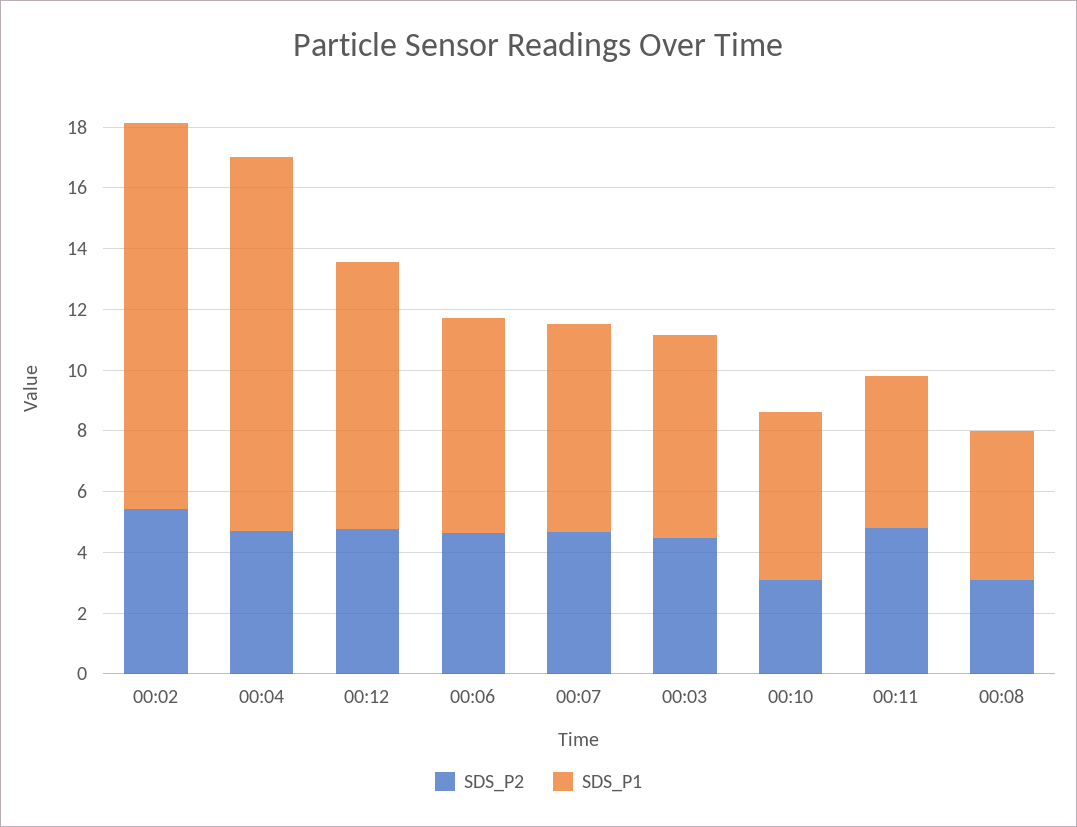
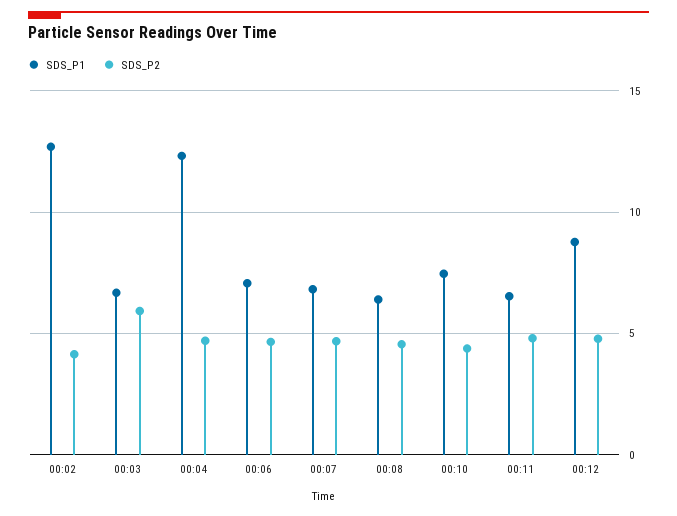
  {
    "SDS_P2": {
-     "00:02": 5.5,
+     "00:02": 4,
      "00:04": 4.5,
      "00:12": 5,
      "00:06": 4.5,
      "00:07": 4.5,
-     "00:03": 4.5,
+     "00:03": 6,
-     "00:10": 3,
+     "00:10": 4.5,
      "00:11": 5,
-     "00:08": 3
+     "00:08": 4.5
    },
    "SDS_P1": {
      "00:02": 12.5,
      "00:04": 12.5,
      "00:12": 9,
      "00:06": 7,
      "00:07": 7,
      "00:03": 6.5,
-     "00:10": 5.5,
+     "00:10": 7.5,
-     "00:11": 5,
+     "00:11": 6.5,
-     "00:08": 5
+     "00:08": 6.5
    }
  }

